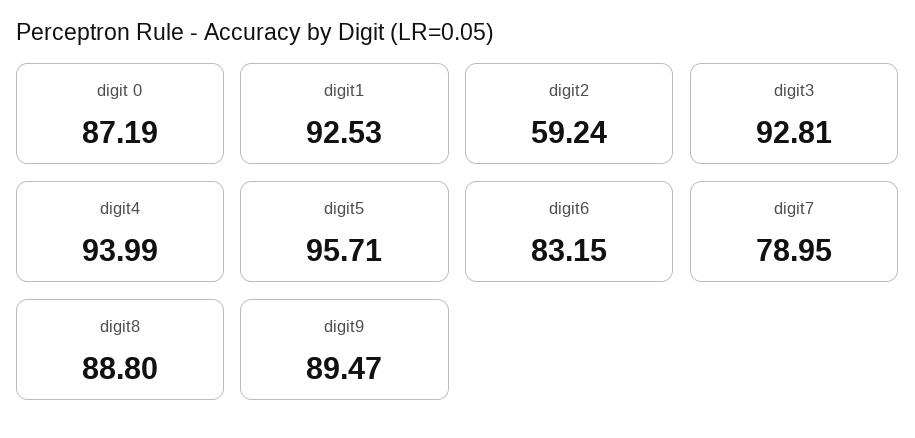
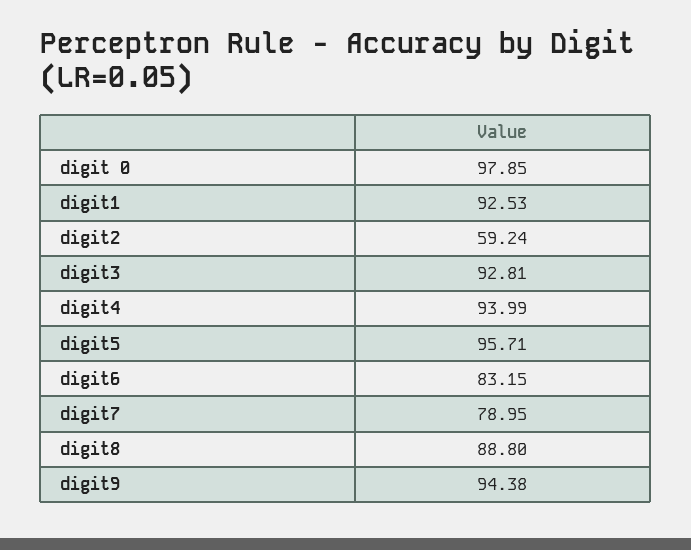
  {
-   "digit 0": 87.19,
+   "digit 0": 97.85,
    "digit1": 92.53,
    "digit2": 59.24,
    "digit3": 92.81,
    "digit4": 93.99,
    "digit5": 95.71,
    "digit6": 83.15,
    "digit7": 78.95,
    "digit8": 88.8,
-   "digit9": 89.47
+   "digit9": 94.38
  }

